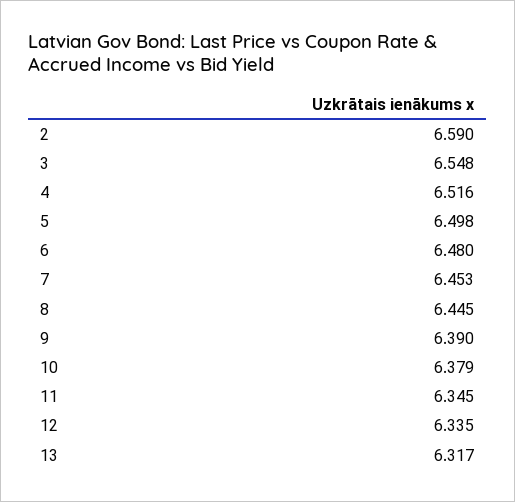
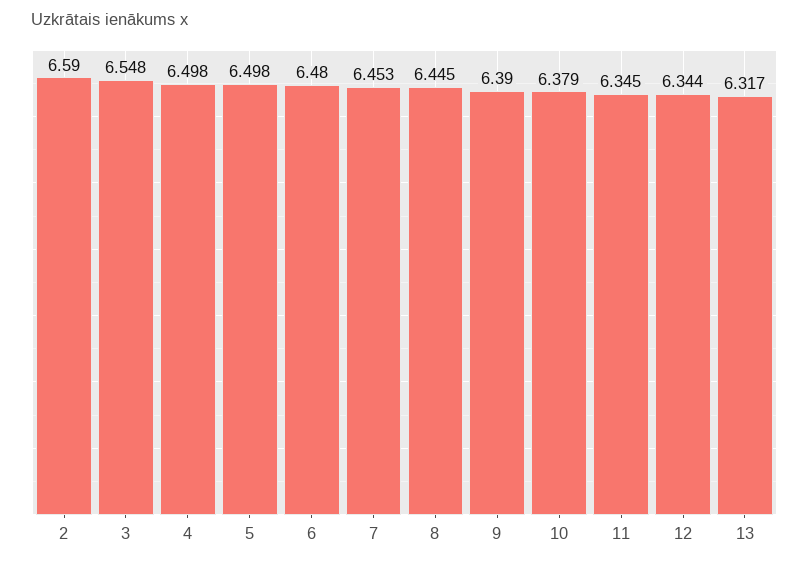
  {
    "2": 6.59,
    "3": 6.548,
-   "4": 6.516,
+   "4": 6.498,
    "5": 6.498,
    "6": 6.48,
    "7": 6.453,
    "8": 6.445,
    "9": 6.39,
    "10": 6.379,
    "11": 6.345,
-   "12": 6.335,
+   "12": 6.344,
    "13": 6.317
  }

